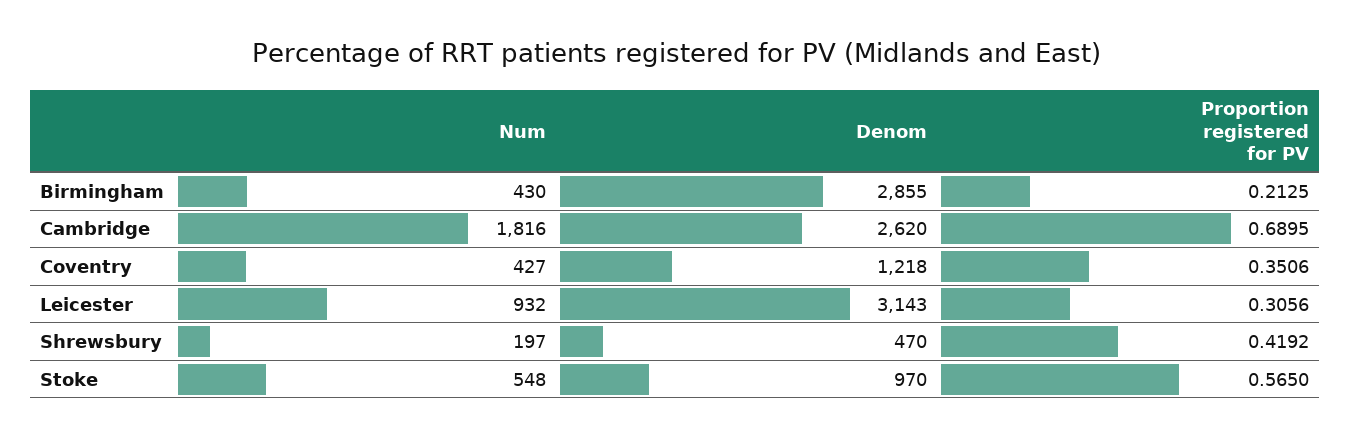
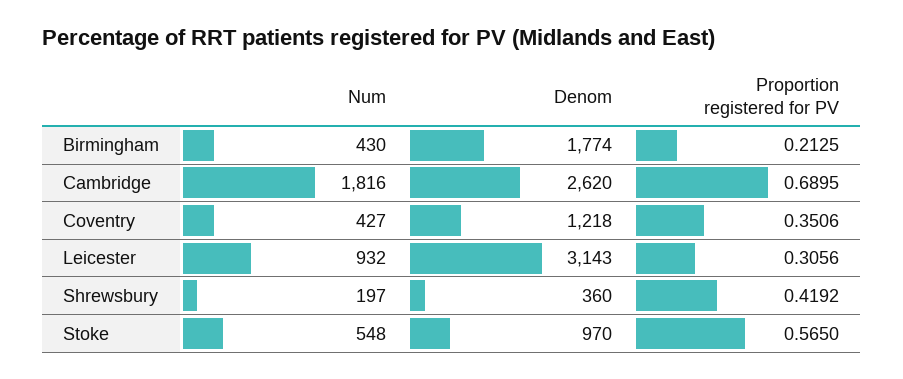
  {
    "Num": {
      "Birmingham": 430,
      "Cambridge": 1816,
      "Coventry": 427,
      "Leicester": 932,
      "Shrewsbury": 197,
      "Stoke": 548
    },
    "Denom": {
-     "Birmingham": 2855,
+     "Birmingham": 1774,
      "Cambridge": 2620,
      "Coventry": 1218,
      "Leicester": 3143,
-     "Shrewsbury": 470,
+     "Shrewsbury": 360,
      "Stoke": 970
    },
    "Proportion registered for PV": {
      "Birmingham": 0.2125,
      "Cambridge": 0.6895,
      "Coventry": 0.3506,
      "Leicester": 0.3056,
      "Shrewsbury": 0.4192,
      "Stoke": 0.565
    }
  }

